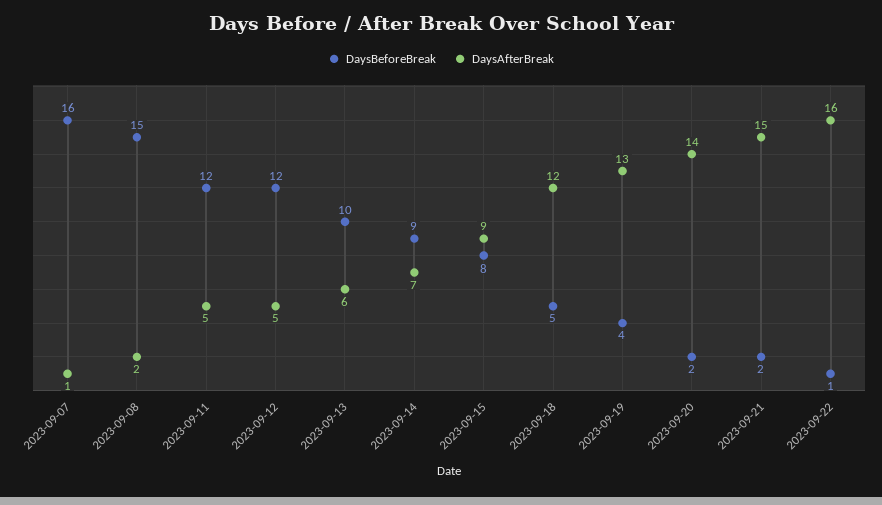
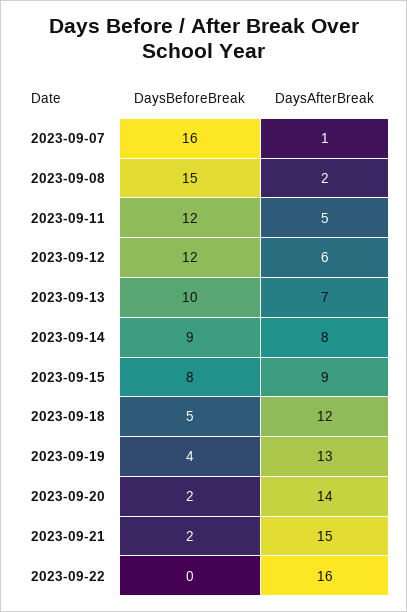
  {
    "DaysBeforeBreak": {
      "2023-09-07": 16,
      "2023-09-08": 15,
      "2023-09-11": 12,
      "2023-09-12": 12,
      "2023-09-13": 10,
      "2023-09-14": 9,
      "2023-09-15": 8,
      "2023-09-18": 5,
      "2023-09-19": 4,
      "2023-09-20": 2,
      "2023-09-21": 2,
-     "2023-09-22": 1
+     "2023-09-22": 0
    },
    "DaysAfterBreak": {
      "2023-09-07": 1,
      "2023-09-08": 2,
      "2023-09-11": 5,
-     "2023-09-12": 5,
+     "2023-09-12": 6,
-     "2023-09-13": 6,
+     "2023-09-13": 7,
-     "2023-09-14": 7,
+     "2023-09-14": 8,
      "2023-09-15": 9,
      "2023-09-18": 12,
      "2023-09-19": 13,
      "2023-09-20": 14,
      "2023-09-21": 15,
      "2023-09-22": 16
    }
  }

